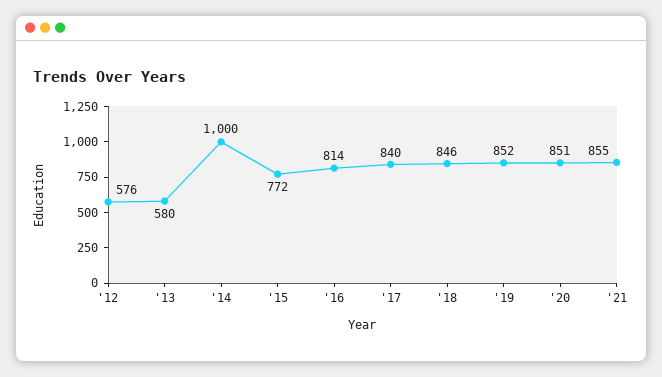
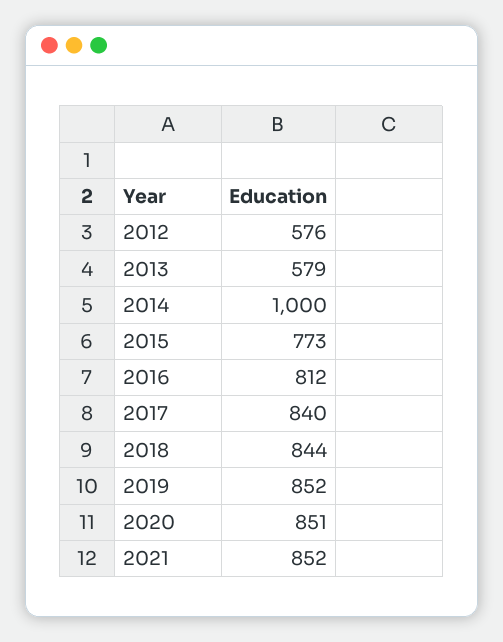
  {
    "'12": 576,
-   "'13": 580,
+   "'13": 579,
    "'14": 1000,
-   "'15": 772,
+   "'15": 773,
-   "'16": 814,
+   "'16": 812,
    "'17": 840,
-   "'18": 846,
+   "'18": 844,
    "'19": 852,
    "'20": 851,
-   "'21": 855
+   "'21": 852
  }

